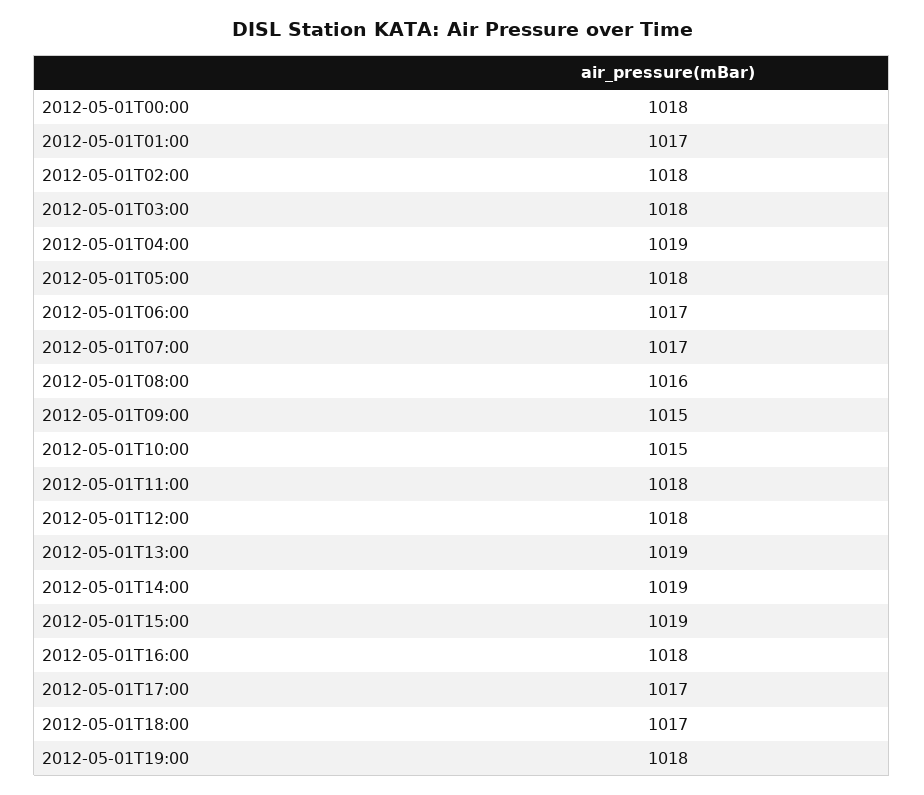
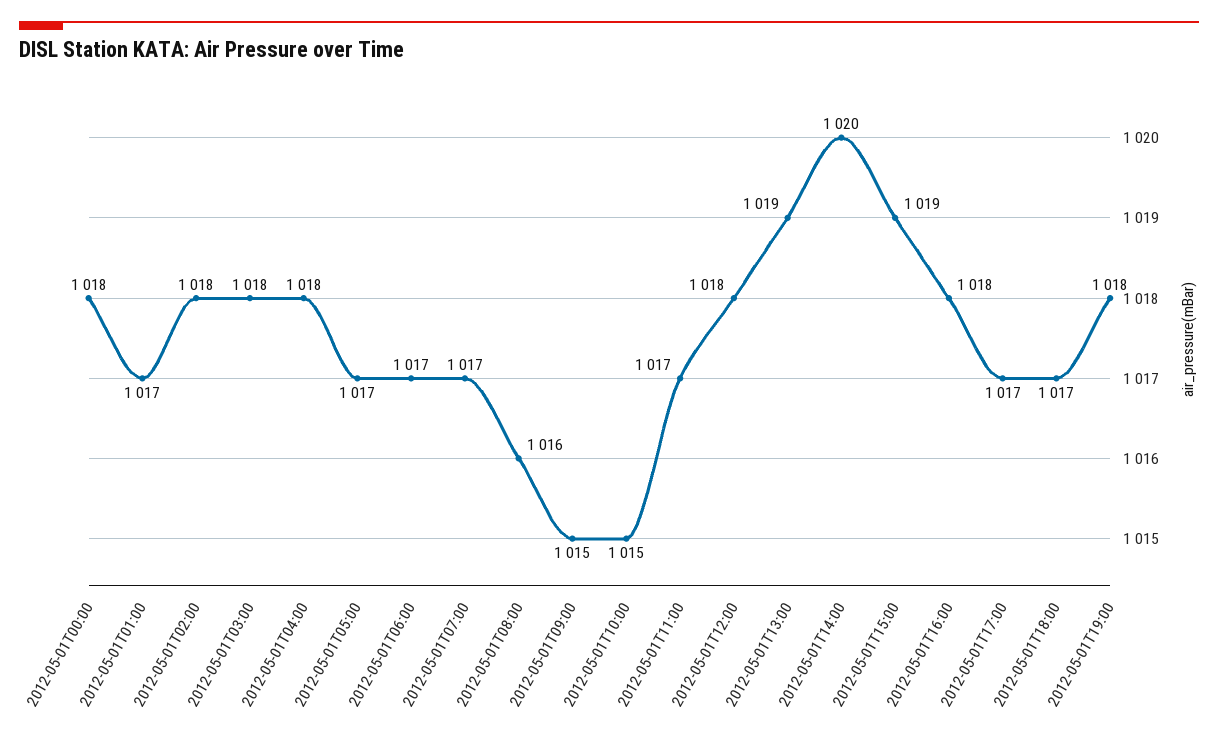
  {
    "2012-05-01T00:00": 1018,
    "2012-05-01T01:00": 1017,
    "2012-05-01T02:00": 1018,
    "2012-05-01T03:00": 1018,
-   "2012-05-01T04:00": 1019,
+   "2012-05-01T04:00": 1018,
-   "2012-05-01T05:00": 1018,
+   "2012-05-01T05:00": 1017,
    "2012-05-01T06:00": 1017,
    "2012-05-01T07:00": 1017,
    "2012-05-01T08:00": 1016,
    "2012-05-01T09:00": 1015,
    "2012-05-01T10:00": 1015,
-   "2012-05-01T11:00": 1018,
+   "2012-05-01T11:00": 1017,
    "2012-05-01T12:00": 1018,
    "2012-05-01T13:00": 1019,
-   "2012-05-01T14:00": 1019,
+   "2012-05-01T14:00": 1020,
    "2012-05-01T15:00": 1019,
    "2012-05-01T16:00": 1018,
    "2012-05-01T17:00": 1017,
    "2012-05-01T18:00": 1017,
    "2012-05-01T19:00": 1018
  }

